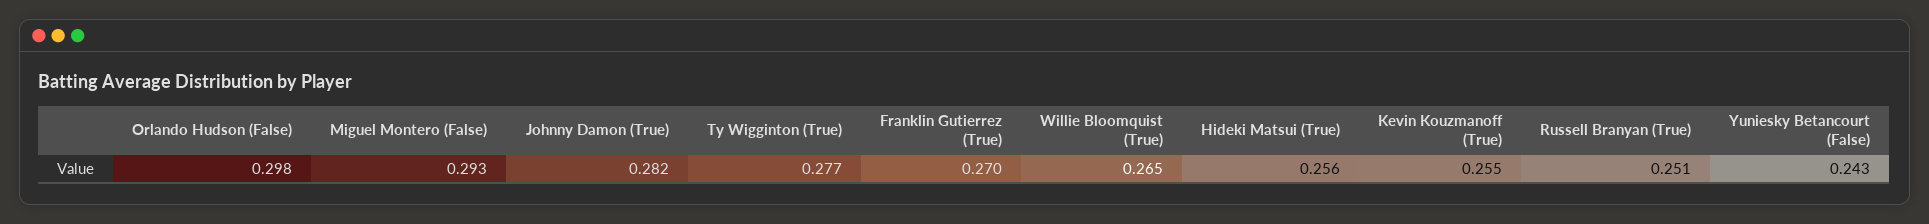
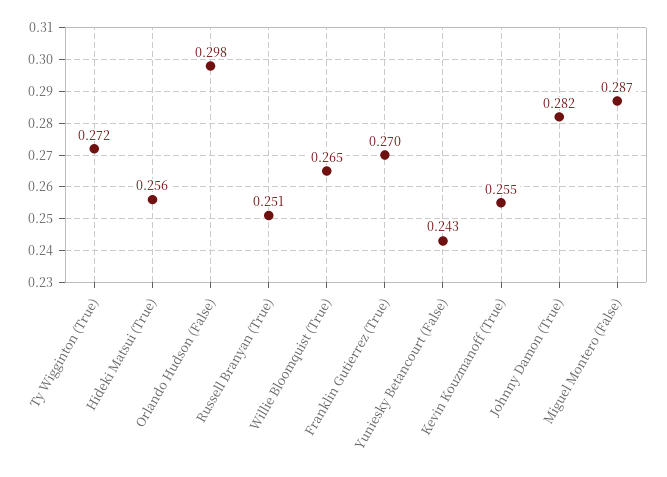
  {
    "Orlando Hudson (False)": 0.298,
-   "Miguel Montero (False)": 0.293,
+   "Miguel Montero (False)": 0.287,
    "Johnny Damon (True)": 0.282,
-   "Ty Wigginton (True)": 0.277,
+   "Ty Wigginton (True)": 0.272,
    "Franklin Gutierrez (True)": 0.27,
    "Willie Bloomquist (True)": 0.265,
    "Hideki Matsui (True)": 0.256,
    "Kevin Kouzmanoff (True)": 0.255,
    "Russell Branyan (True)": 0.251,
    "Yuniesky Betancourt (False)": 0.243
  }

